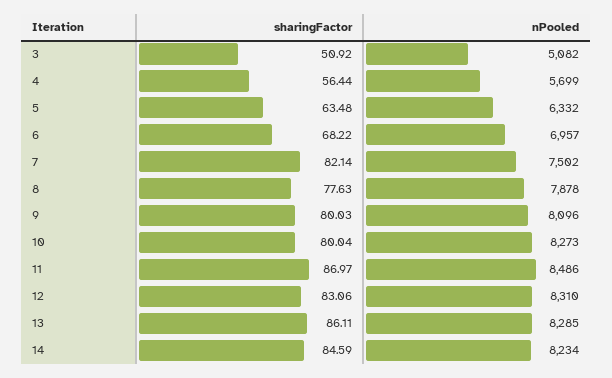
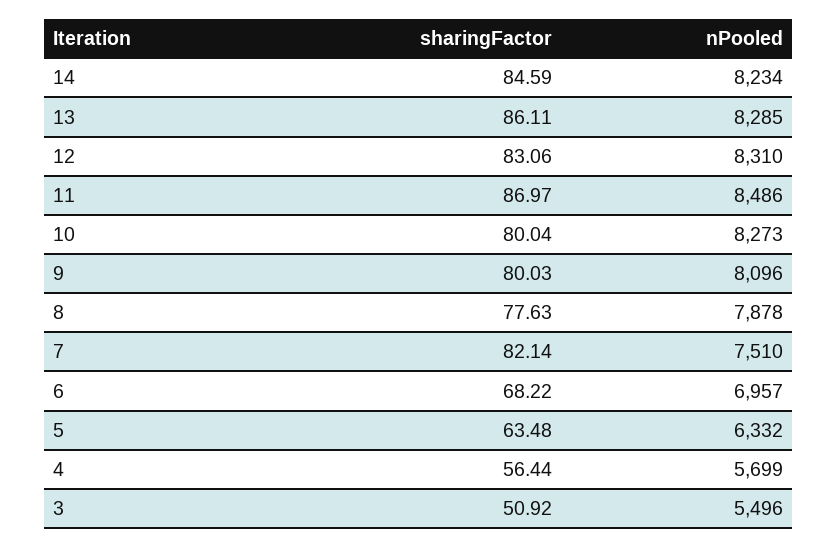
  {
    "sharingFactor": {
      "3": 50.92,
      "4": 56.44,
      "5": 63.48,
      "6": 68.22,
      "7": 82.14,
      "8": 77.63,
      "9": 80.03,
      "10": 80.04,
      "11": 86.97,
      "12": 83.06,
      "13": 86.11,
      "14": 84.59
    },
    "nPooled": {
-     "3": 5082,
+     "3": 5496,
      "4": 5699,
      "5": 6332,
      "6": 6957,
-     "7": 7502,
+     "7": 7510,
      "8": 7878,
      "9": 8096,
      "10": 8273,
      "11": 8486,
      "12": 8310,
      "13": 8285,
      "14": 8234
    }
  }

